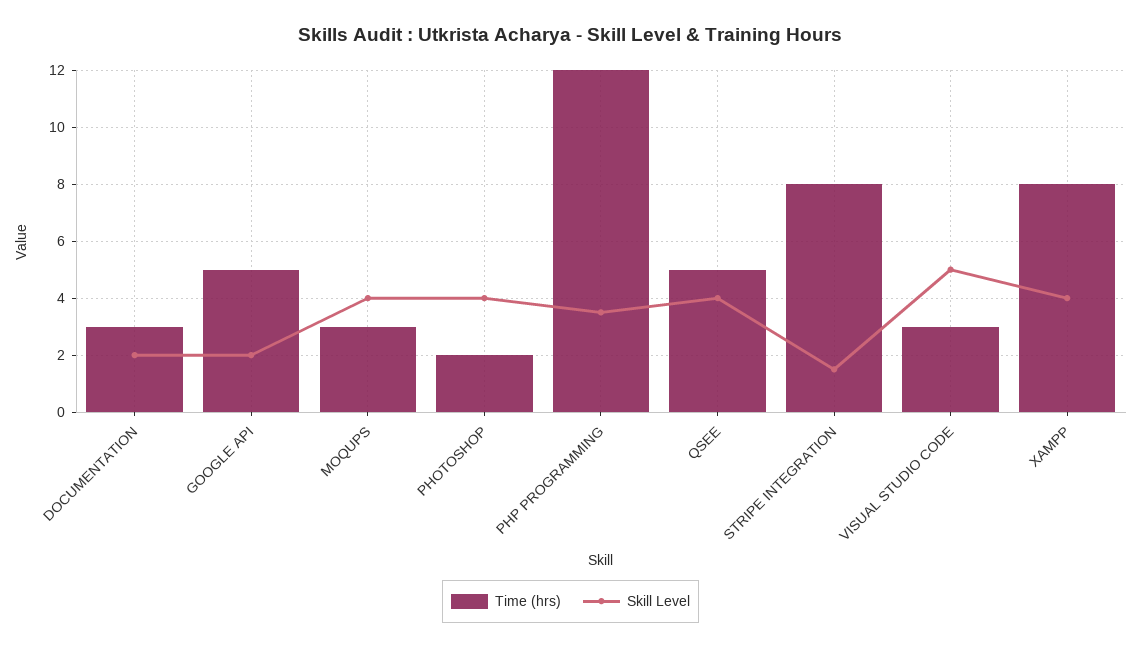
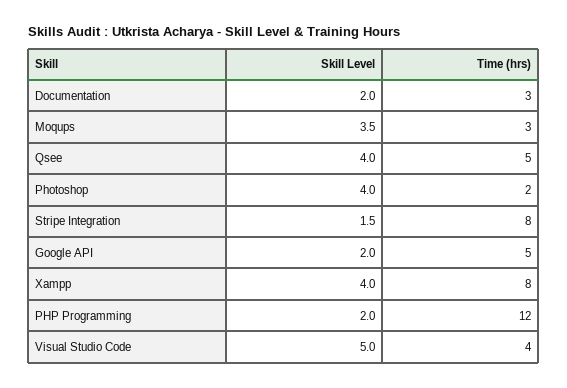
  {
    "Time (hrs)": {
      "DOCUMENTATION": 3,
      "GOOGLE API": 5,
      "MOQUPS": 3,
      "PHOTOSHOP": 2,
      "PHP PROGRAMMING": 12,
      "QSEE": 5,
      "STRIPE INTEGRATION": 8,
-     "VISUAL STUDIO CODE": 3,
+     "VISUAL STUDIO CODE": 4,
      "XAMPP": 8
    },
    "Skill Level": {
      "DOCUMENTATION": 2,
      "GOOGLE API": 2,
-     "MOQUPS": 4,
+     "MOQUPS": 3.5,
      "PHOTOSHOP": 4,
-     "PHP PROGRAMMING": 3.5,
+     "PHP PROGRAMMING": 2,
      "QSEE": 4,
      "STRIPE INTEGRATION": 1.5,
      "VISUAL STUDIO CODE": 5,
      "XAMPP": 4
    }
  }

